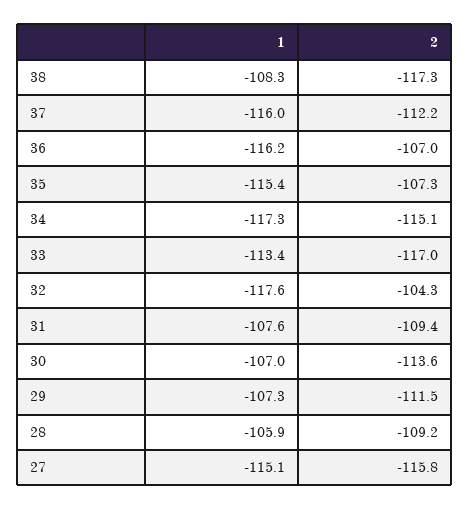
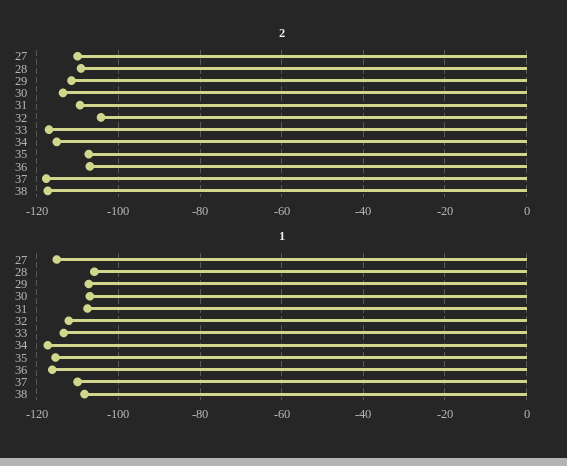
  {
    "1": {
      "38": -108.3,
-     "37": -116,
+     "37": -110,
      "36": -116.2,
      "35": -115.4,
      "34": -117.3,
      "33": -113.4,
-     "32": -117.6,
+     "32": -112,
      "31": -107.6,
      "30": -107,
      "29": -107.3,
      "28": -105.9,
      "27": -115.1
    },
    "2": {
      "38": -117.3,
-     "37": -112.2,
+     "37": -118,
      "36": -107,
      "35": -107.3,
      "34": -115.1,
      "33": -117,
      "32": -104.3,
      "31": -109.4,
      "30": -113.6,
      "29": -111.5,
      "28": -109.2,
-     "27": -115.8
+     "27": -110
    }
  }

